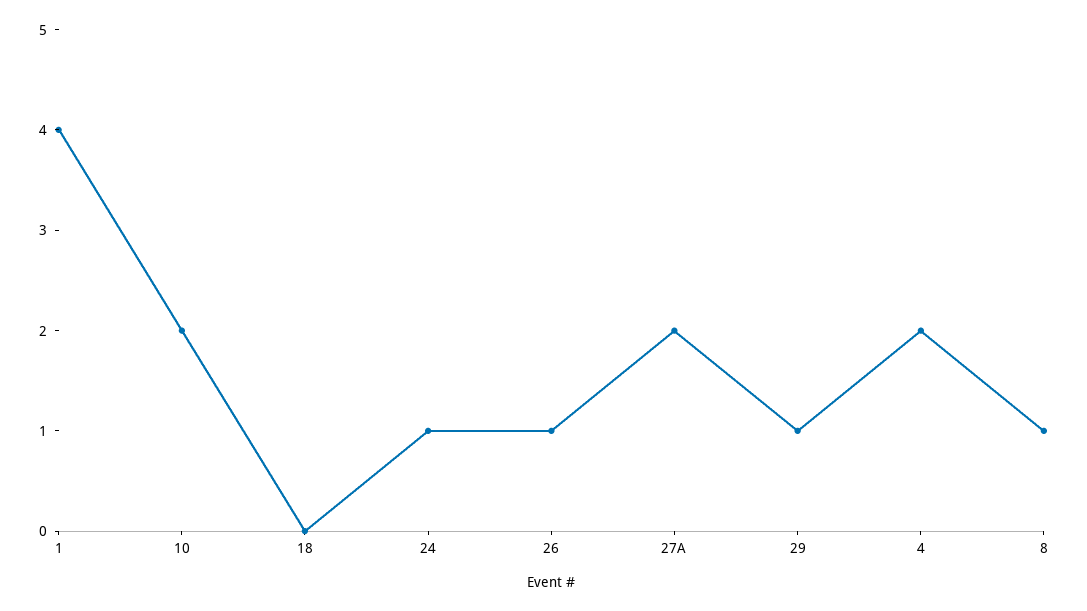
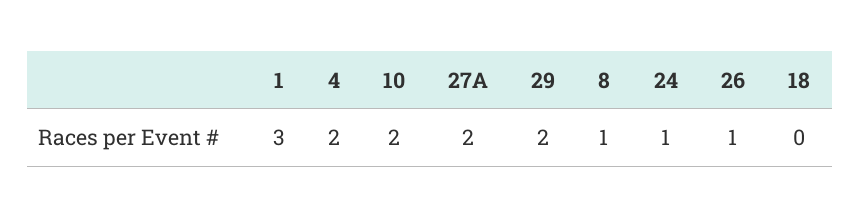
  {
-   "1": 4,
+   "1": 3,
    "10": 2,
    "18": 0,
    "24": 1,
    "26": 1,
    "27A": 2,
-   "29": 1,
+   "29": 2,
    "4": 2,
    "8": 1
  }

